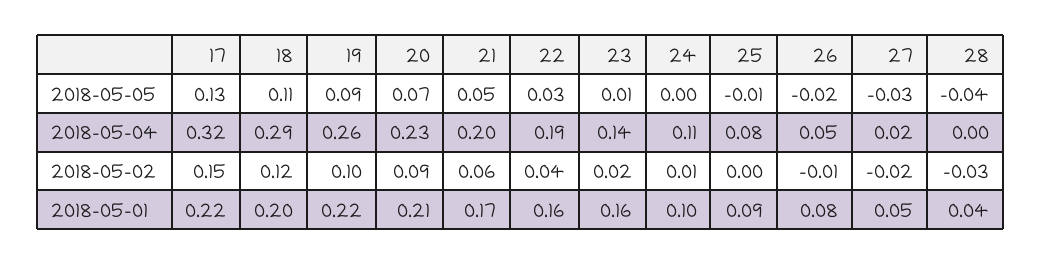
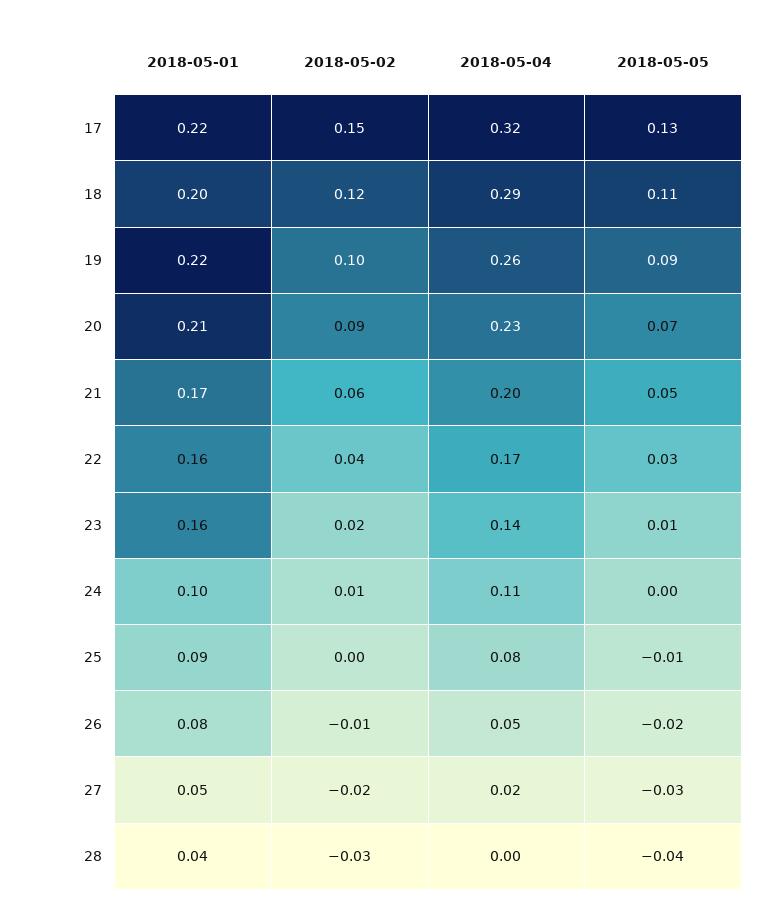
  {
    "17": {
      "2018-05-05": 0.13,
      "2018-05-04": 0.32,
      "2018-05-02": 0.15,
      "2018-05-01": 0.22
    },
    "18": {
      "2018-05-05": 0.11,
      "2018-05-04": 0.29,
      "2018-05-02": 0.12,
      "2018-05-01": 0.2
    },
    "19": {
      "2018-05-05": 0.09,
      "2018-05-04": 0.26,
      "2018-05-02": 0.1,
      "2018-05-01": 0.22
    },
    "20": {
      "2018-05-05": 0.07,
      "2018-05-04": 0.23,
      "2018-05-02": 0.09,
      "2018-05-01": 0.21
    },
    "21": {
      "2018-05-05": 0.05,
      "2018-05-04": 0.2,
      "2018-05-02": 0.06,
      "2018-05-01": 0.17
    },
    "22": {
      "2018-05-05": 0.03,
-     "2018-05-04": 0.19,
+     "2018-05-04": 0.17,
      "2018-05-02": 0.04,
      "2018-05-01": 0.16
    },
    "23": {
      "2018-05-05": 0.01,
      "2018-05-04": 0.14,
      "2018-05-02": 0.02,
      "2018-05-01": 0.16
    },
    "24": {
      "2018-05-05": 0,
      "2018-05-04": 0.11,
      "2018-05-02": 0.01,
      "2018-05-01": 0.1
    },
    "25": {
      "2018-05-05": -0.01,
      "2018-05-04": 0.08,
      "2018-05-02": 0,
      "2018-05-01": 0.09
    },
    "26": {
      "2018-05-05": -0.02,
      "2018-05-04": 0.05,
      "2018-05-02": -0.01,
      "2018-05-01": 0.08
    },
    "27": {
      "2018-05-05": -0.03,
      "2018-05-04": 0.02,
      "2018-05-02": -0.02,
      "2018-05-01": 0.05
    },
    "28": {
      "2018-05-05": -0.04,
      "2018-05-04": 0,
      "2018-05-02": -0.03,
      "2018-05-01": 0.04
    }
  }

